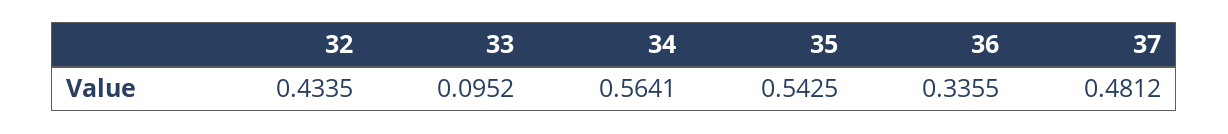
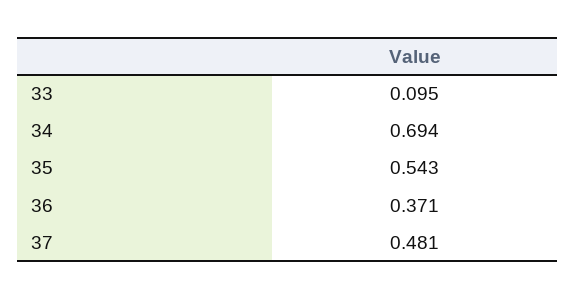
  {
-   "32": 0.4335,
    "33": 0.0952,
-   "34": 0.5641,
+   "34": 0.694,
    "35": 0.5425,
-   "36": 0.3355,
+   "36": 0.371,
    "37": 0.4812
  }

